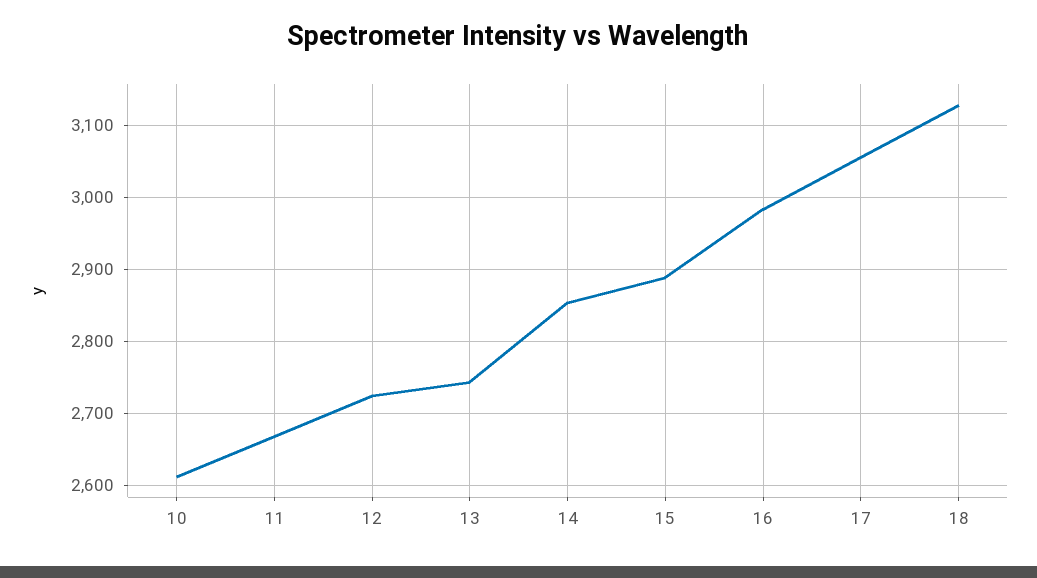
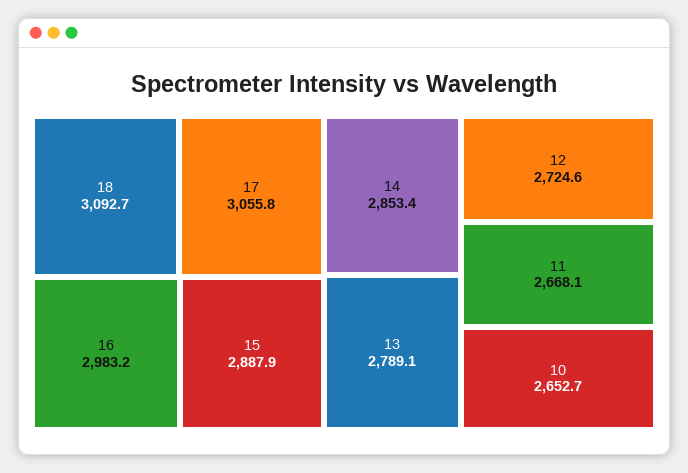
  {
-   "10": 2610,
+   "10": 2652.7,
    "11": 2668.1,
    "12": 2724.6,
-   "13": 2740,
+   "13": 2789.1,
    "14": 2853.4,
    "15": 2887.9,
    "16": 2983.2,
    "17": 3055.8,
-   "18": 3130
+   "18": 3092.7
  }

